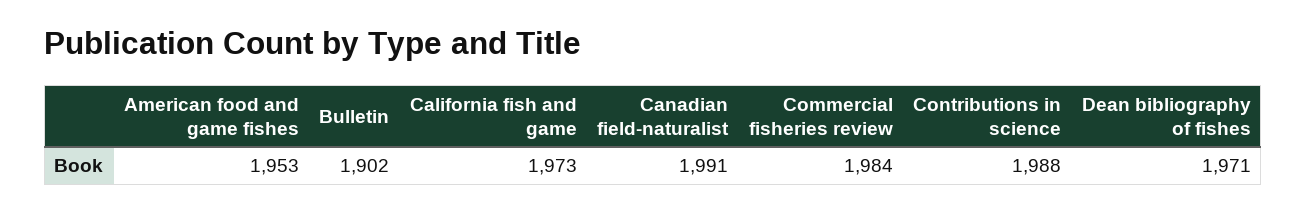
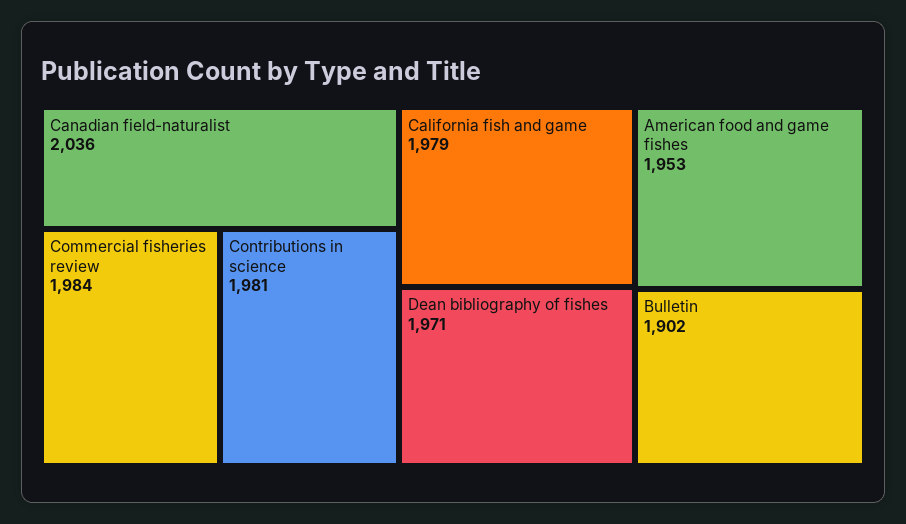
  {
    "American food and game fishes": 1953,
    "Bulletin": 1902,
-   "California fish and game": 1973,
+   "California fish and game": 1979,
-   "Canadian field-naturalist": 1991,
+   "Canadian field-naturalist": 2036,
    "Commercial fisheries review": 1984,
-   "Contributions in science": 1988,
+   "Contributions in science": 1981,
    "Dean bibliography of fishes": 1971
  }

